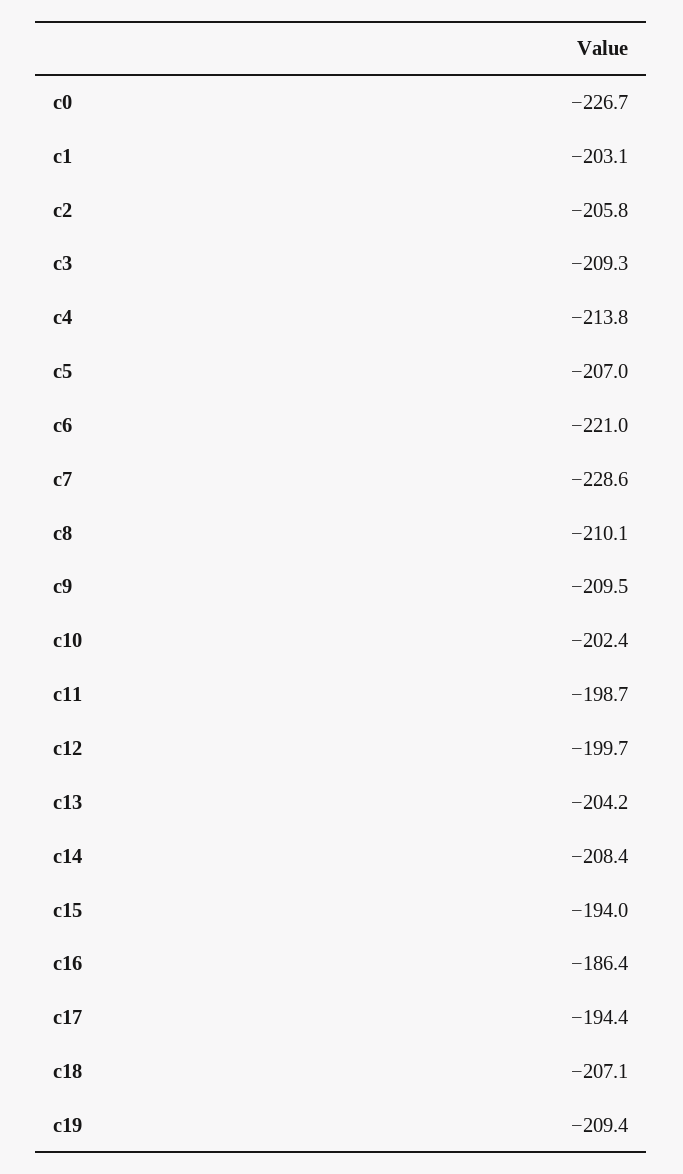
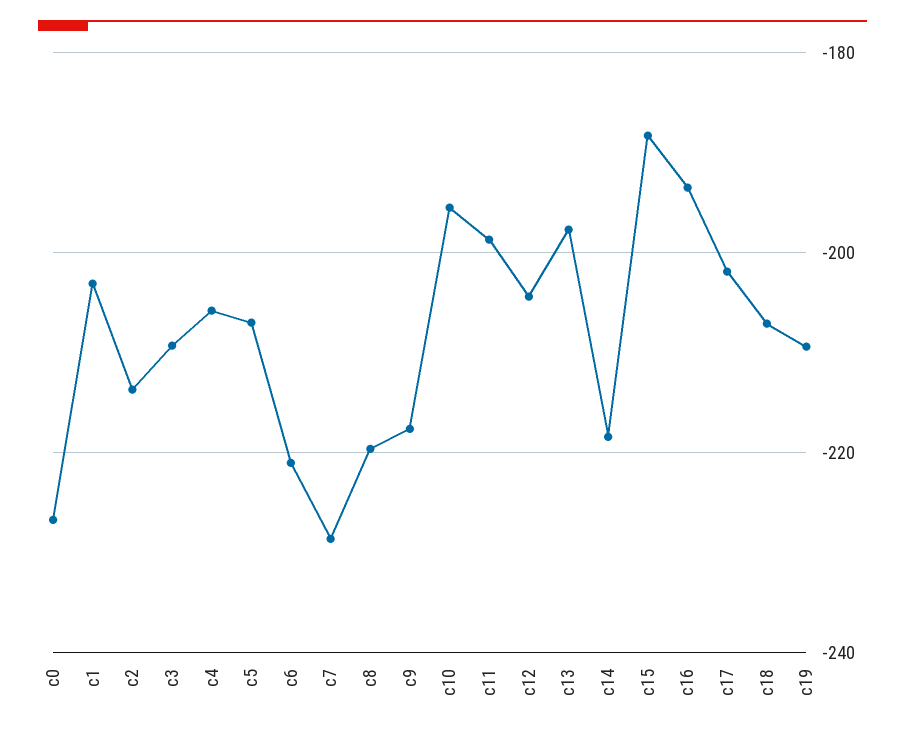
  {
    "c0": -226.7,
    "c1": -203.1,
-   "c2": -205.8,
+   "c2": -214,
    "c3": -209.3,
-   "c4": -213.8,
+   "c4": -206,
    "c5": -207,
    "c6": -221,
    "c7": -228.6,
-   "c8": -210.1,
+   "c8": -220,
-   "c9": -209.5,
+   "c9": -218,
-   "c10": -202.4,
+   "c10": -196,
    "c11": -198.7,
-   "c12": -199.7,
+   "c12": -204,
-   "c13": -204.2,
+   "c13": -198,
-   "c14": -208.4,
+   "c14": -218,
-   "c15": -194,
+   "c15": -188,
-   "c16": -186.4,
+   "c16": -194,
-   "c17": -194.4,
+   "c17": -202,
    "c18": -207.1,
    "c19": -209.4
  }

